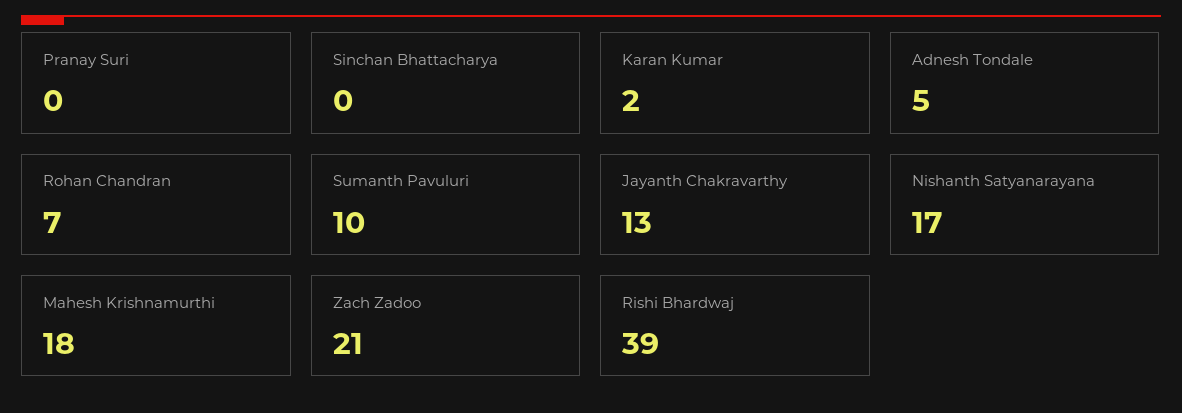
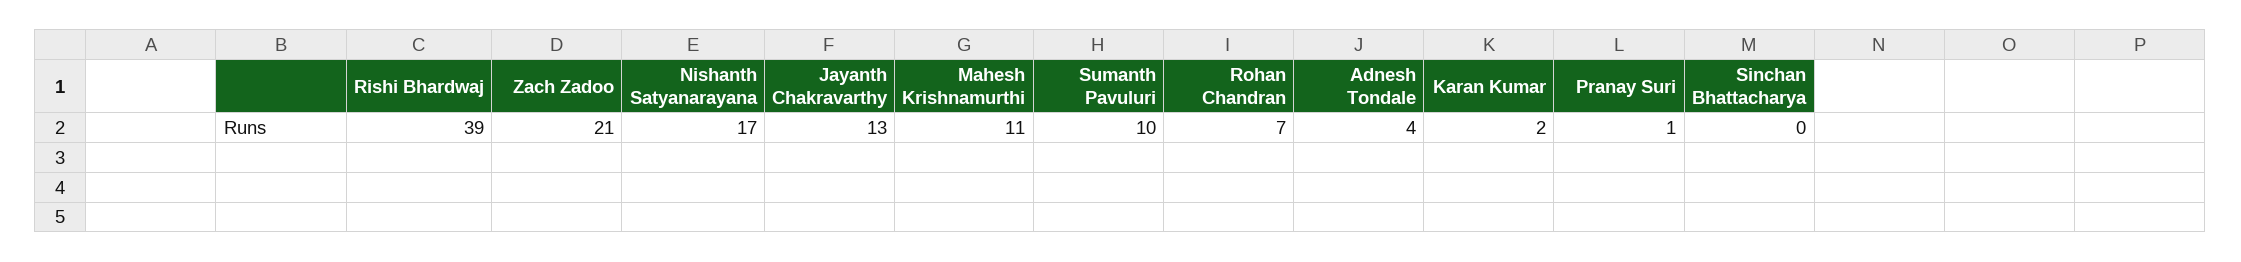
  {
-   "Pranay Suri": 0,
+   "Pranay Suri": 1,
    "Sinchan Bhattacharya": 0,
    "Karan Kumar": 2,
-   "Adnesh Tondale": 5,
+   "Adnesh Tondale": 4,
    "Rohan Chandran": 7,
    "Sumanth Pavuluri": 10,
    "Jayanth Chakravarthy": 13,
    "Nishanth Satyanarayana": 17,
-   "Mahesh Krishnamurthi": 18,
+   "Mahesh Krishnamurthi": 11,
    "Zach Zadoo": 21,
    "Rishi Bhardwaj": 39
  }

